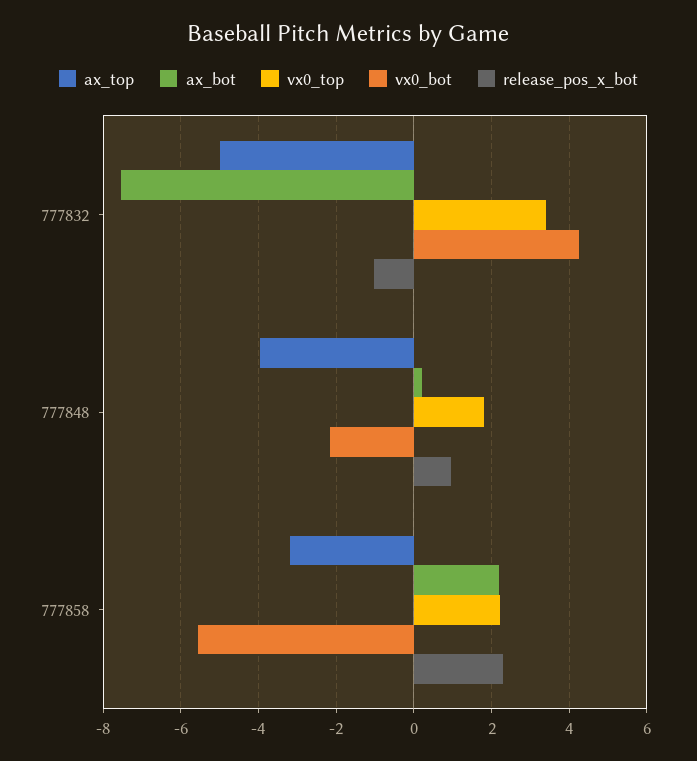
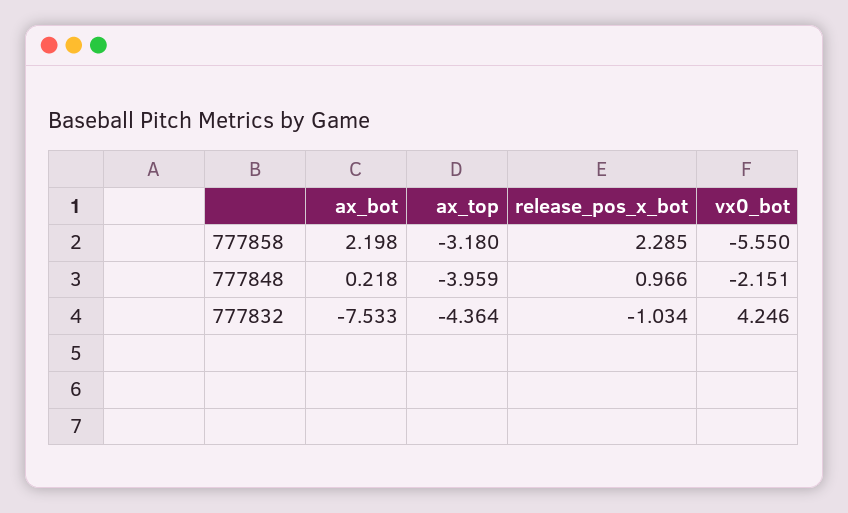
  {
    "ax_top": {
-     "777832": -5,
+     "777832": -4.364,
      "777848": -3.959,
      "777858": -3.18
    },
    "ax_bot": {
      "777832": -7.533,
      "777848": 0.218,
      "777858": 2.198
    },
-   "vx0_top": {
-     "777832": 3.4,
-     "777848": 1.8,
-     "777858": 2.2
-   },
    "vx0_bot": {
      "777832": 4.246,
      "777848": -2.151,
      "777858": -5.55
    },
    "release_pos_x_bot": {
      "777832": -1.034,
      "777848": 0.966,
      "777858": 2.285
    }
  }

